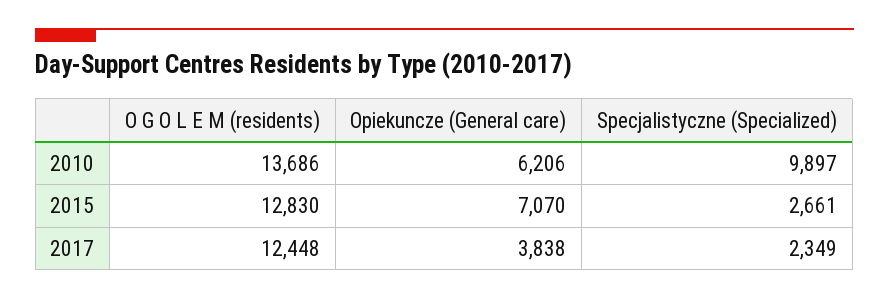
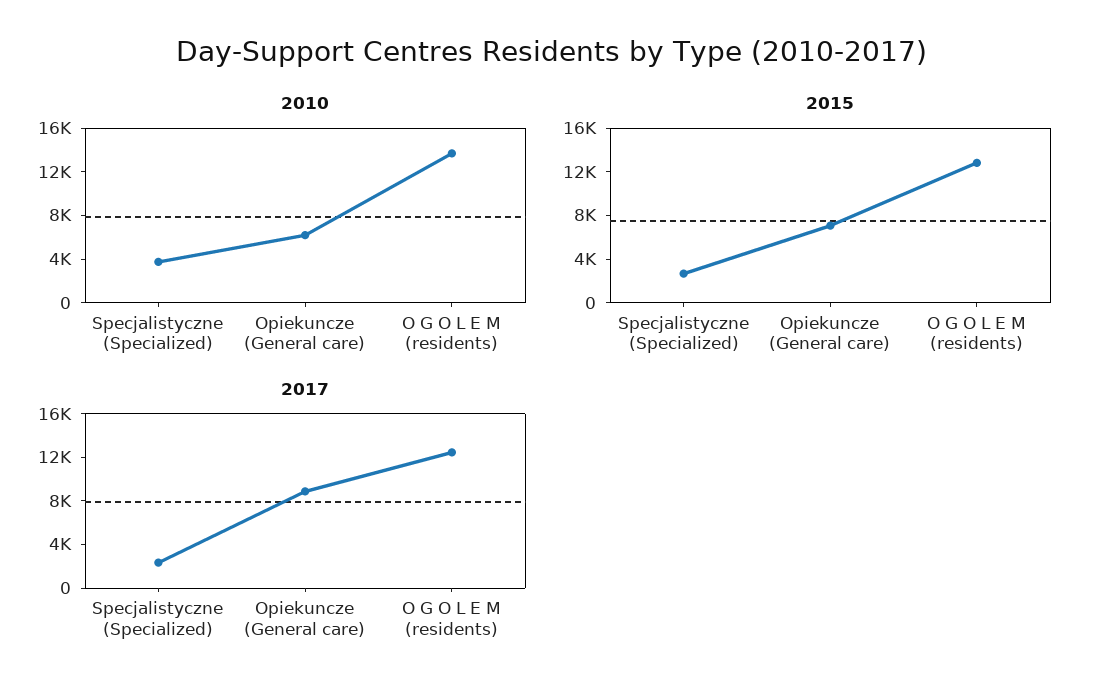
  {
    "2010": {
      "O G O L E M (residents)": 13686,
      "Opiekuncze (General care)": 6206,
-     "Specjalistyczne (Specialized)": 9897
+     "Specjalistyczne (Specialized)": 4000
    },
    "2015": {
      "O G O L E M (residents)": 12830,
      "Opiekuncze (General care)": 7070,
      "Specjalistyczne (Specialized)": 2661
    },
    "2017": {
      "O G O L E M (residents)": 12448,
-     "Opiekuncze (General care)": 3838,
+     "Opiekuncze (General care)": 9000,
      "Specjalistyczne (Specialized)": 2349
    }
  }

